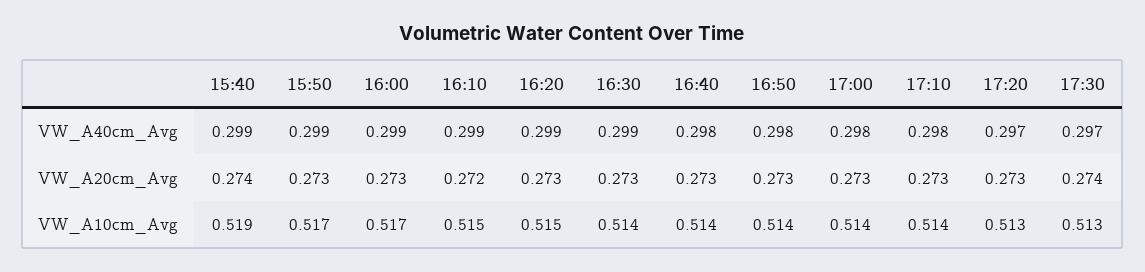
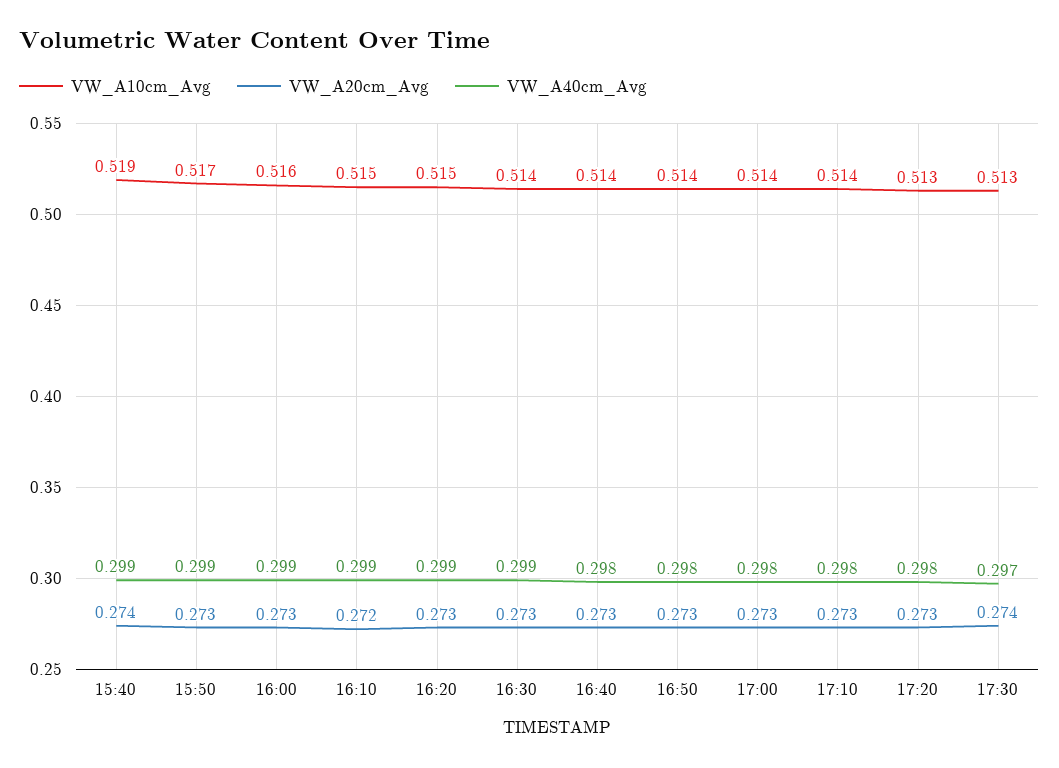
  {
    "VW_A40cm_Avg": {
      "15:40": 0.299,
      "15:50": 0.299,
      "16:00": 0.299,
      "16:10": 0.299,
      "16:20": 0.299,
      "16:30": 0.299,
      "16:40": 0.298,
      "16:50": 0.298,
      "17:00": 0.298,
      "17:10": 0.298,
-     "17:20": 0.297,
+     "17:20": 0.298,
      "17:30": 0.297
    },
    "VW_A20cm_Avg": {
      "15:40": 0.274,
      "15:50": 0.273,
      "16:00": 0.273,
      "16:10": 0.272,
      "16:20": 0.273,
      "16:30": 0.273,
      "16:40": 0.273,
      "16:50": 0.273,
      "17:00": 0.273,
      "17:10": 0.273,
      "17:20": 0.273,
      "17:30": 0.274
    },
    "VW_A10cm_Avg": {
      "15:40": 0.519,
      "15:50": 0.517,
-     "16:00": 0.517,
+     "16:00": 0.516,
      "16:10": 0.515,
      "16:20": 0.515,
      "16:30": 0.514,
      "16:40": 0.514,
      "16:50": 0.514,
      "17:00": 0.514,
      "17:10": 0.514,
      "17:20": 0.513,
      "17:30": 0.513
    }
  }

